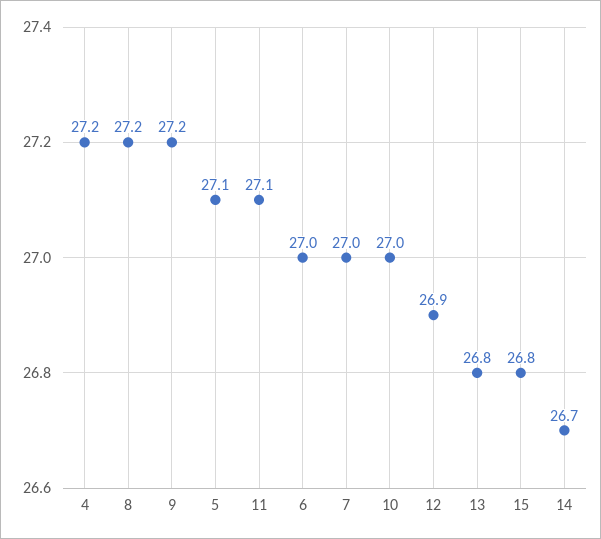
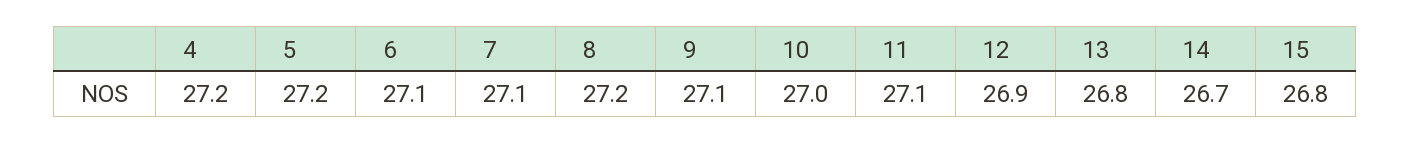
  {
    "4": 27.2,
    "8": 27.2,
-   "9": 27.2,
+   "9": 27.1,
-   "5": 27.1,
+   "5": 27.2,
    "11": 27.1,
-   "6": 27,
+   "6": 27.1,
-   "7": 27,
+   "7": 27.1,
    "10": 27,
    "12": 26.9,
    "13": 26.8,
    "15": 26.8,
    "14": 26.7
  }

